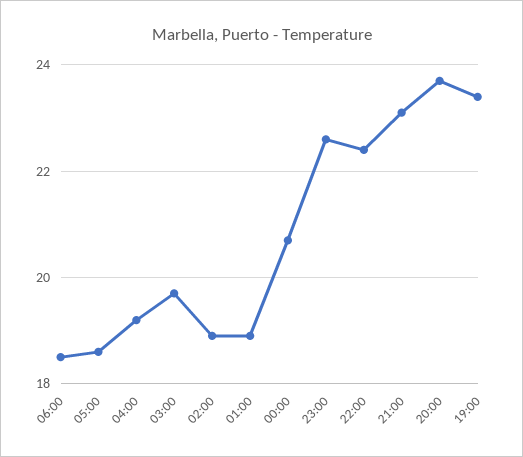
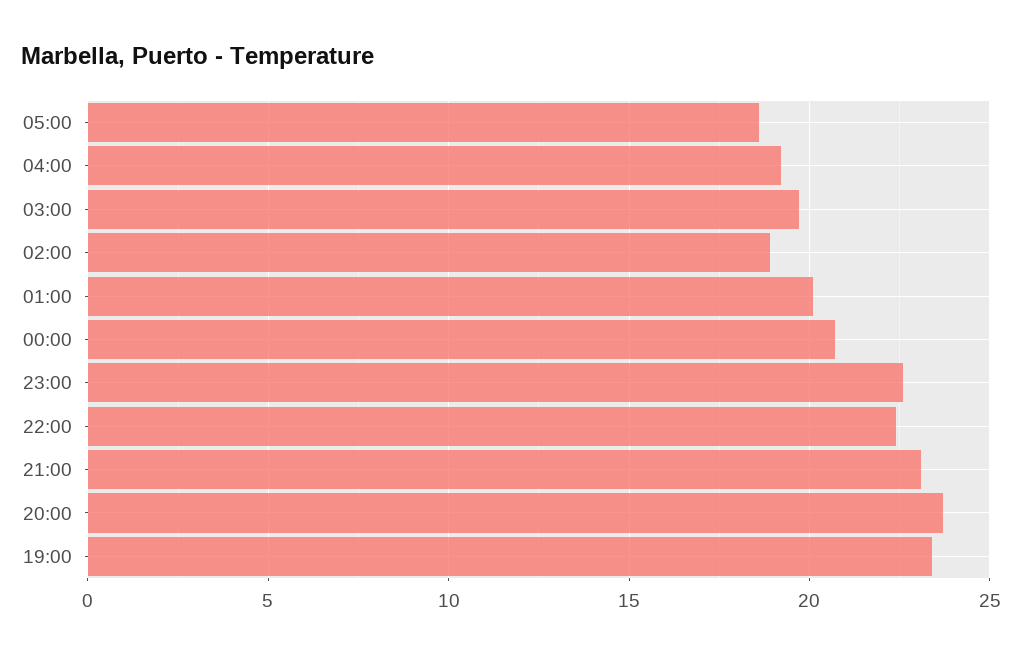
  {
-   "06:00": 18.5,
    "05:00": 18.5,
    "04:00": 19,
    "03:00": 19.5,
    "02:00": 19,
-   "01:00": 19,
+   "01:00": 20,
    "00:00": 20.5,
    "23:00": 22.5,
    "22:00": 22.5,
    "21:00": 23,
    "20:00": 23.5,
    "19:00": 23.5
  }

